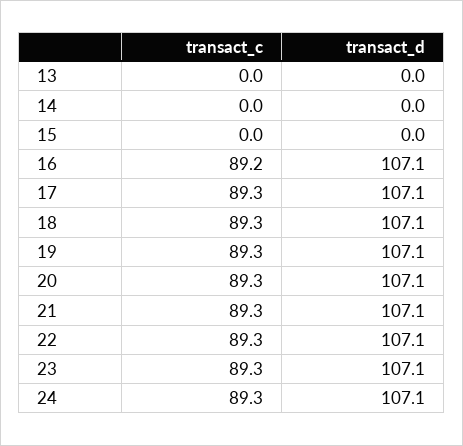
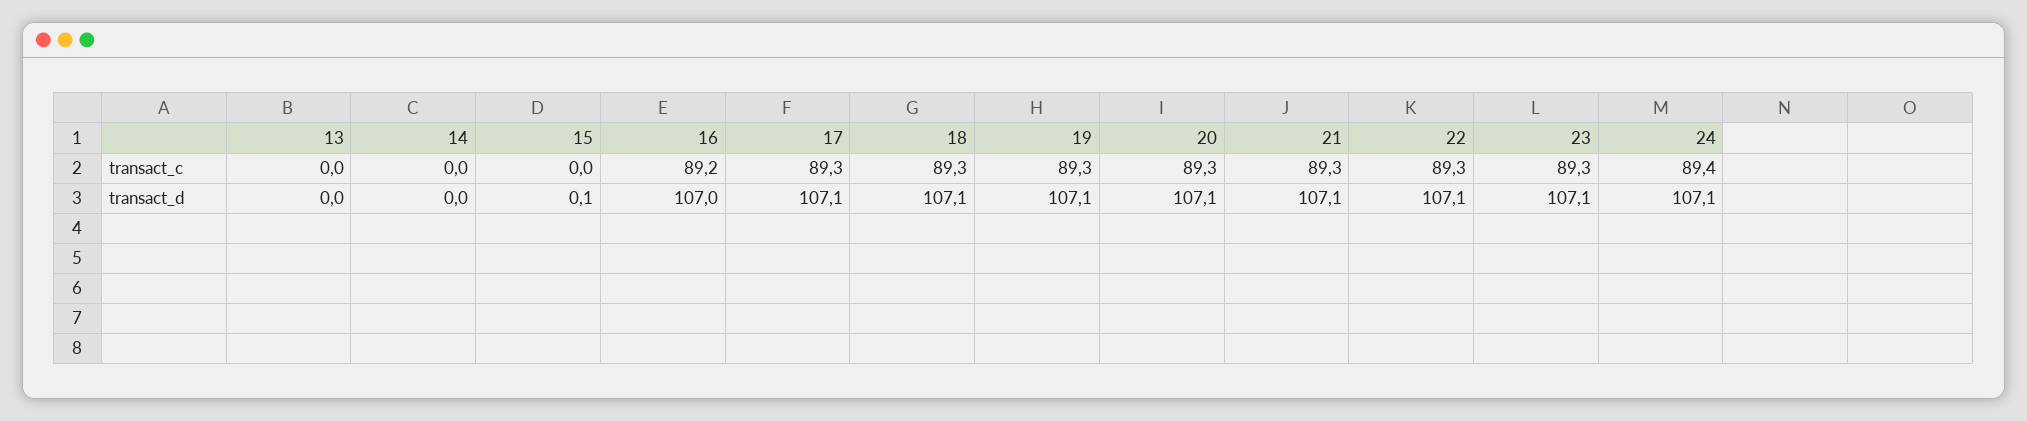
  {
    "transact_c": {
      "13": 0,
      "14": 0,
      "15": 0,
      "16": 89.2,
      "17": 89.3,
      "18": 89.3,
      "19": 89.3,
      "20": 89.3,
      "21": 89.3,
      "22": 89.3,
      "23": 89.3,
-     "24": 89.3
+     "24": 89.4
    },
    "transact_d": {
      "13": 0,
      "14": 0,
-     "15": 0,
+     "15": 0.1,
-     "16": 107.1,
+     "16": 107,
      "17": 107.1,
      "18": 107.1,
      "19": 107.1,
      "20": 107.1,
      "21": 107.1,
      "22": 107.1,
      "23": 107.1,
      "24": 107.1
    }
  }

